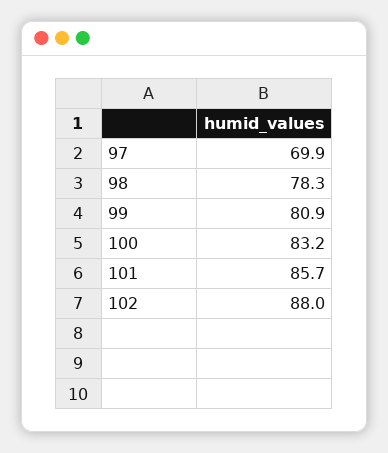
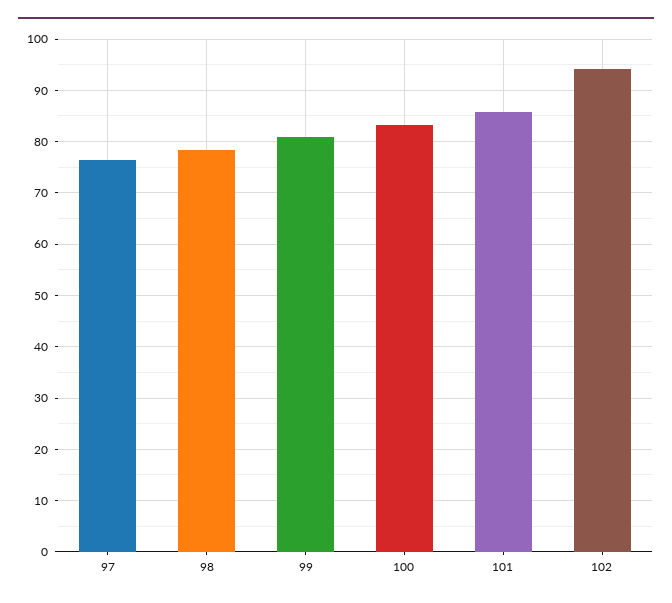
  {
-   "97": 69.9,
+   "97": 76,
    "98": 78.3,
    "99": 80.9,
    "100": 83.2,
    "101": 85.7,
-   "102": 88
+   "102": 94
  }

